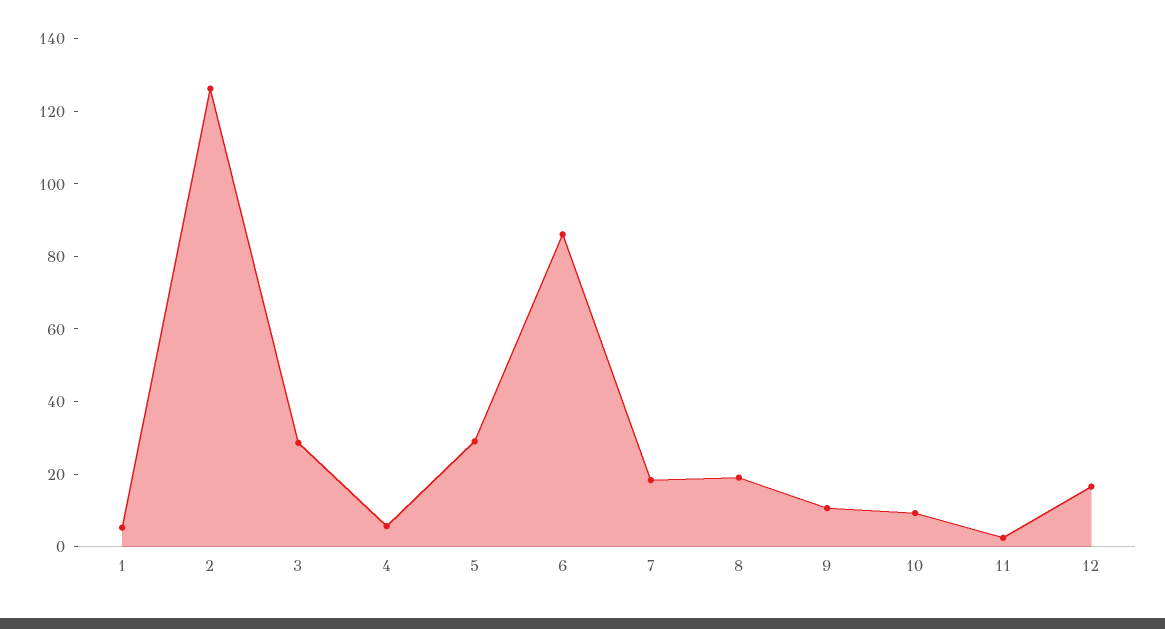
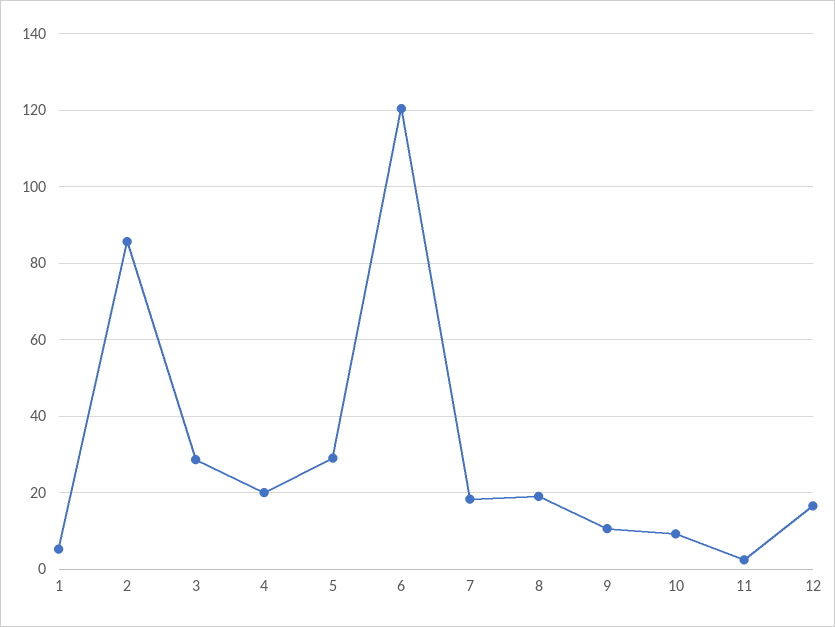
  {
    "1": 6,
-   "2": 125,
+   "2": 86,
    "3": 28,
-   "4": 5,
+   "4": 20,
    "5": 30,
-   "6": 85,
+   "6": 120,
    "7": 18,
    "8": 20,
    "9": 10,
    "10": 10,
    "11": 2,
    "12": 16
  }

